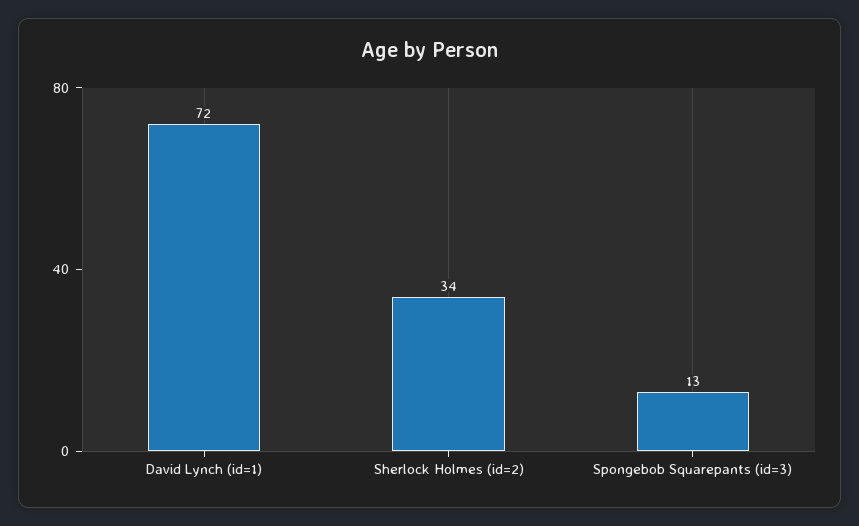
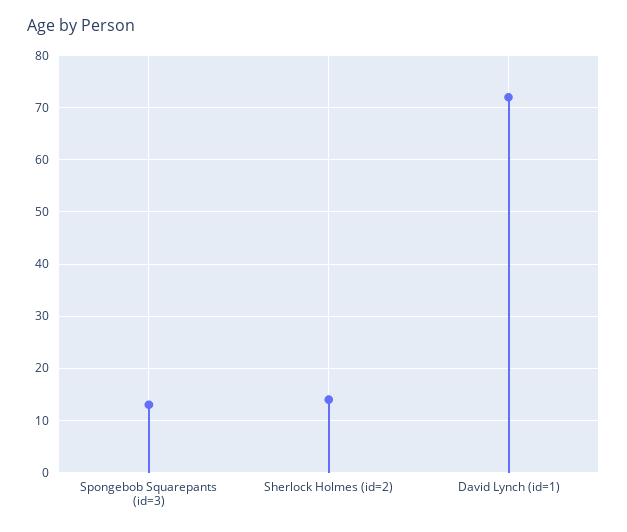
  {
    "David Lynch (id=1)": 72,
-   "Sherlock Holmes (id=2)": 34,
+   "Sherlock Holmes (id=2)": 15,
    "Spongebob Squarepants (id=3)": 13
  }

